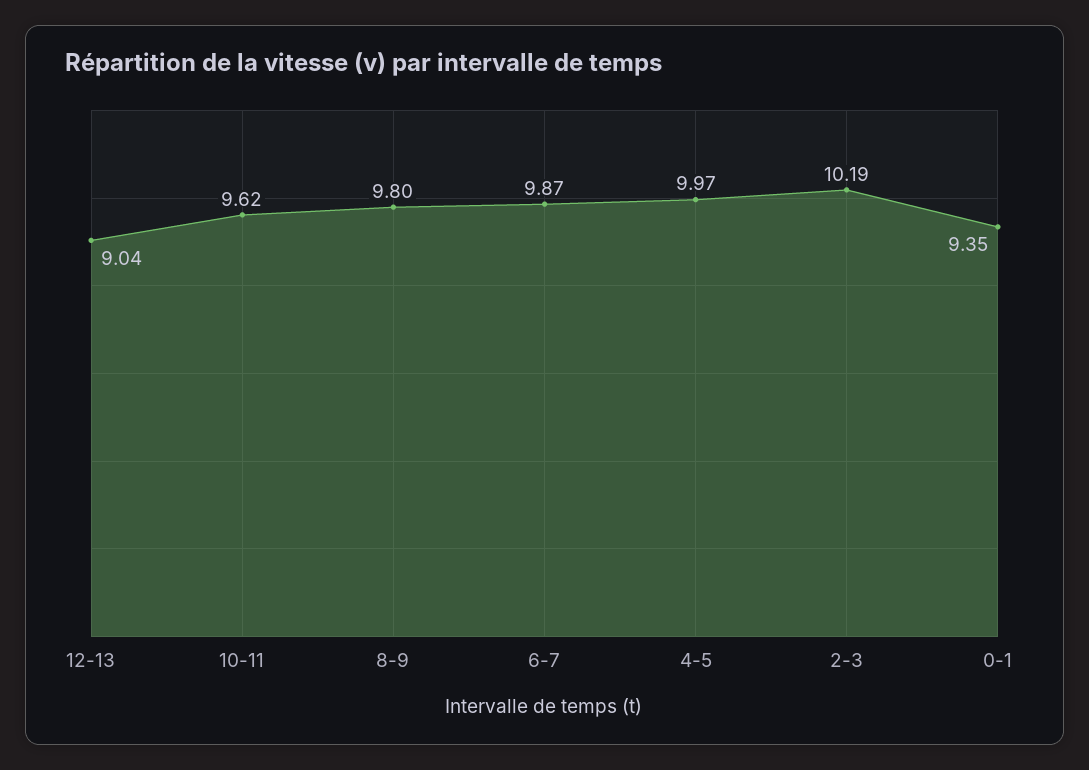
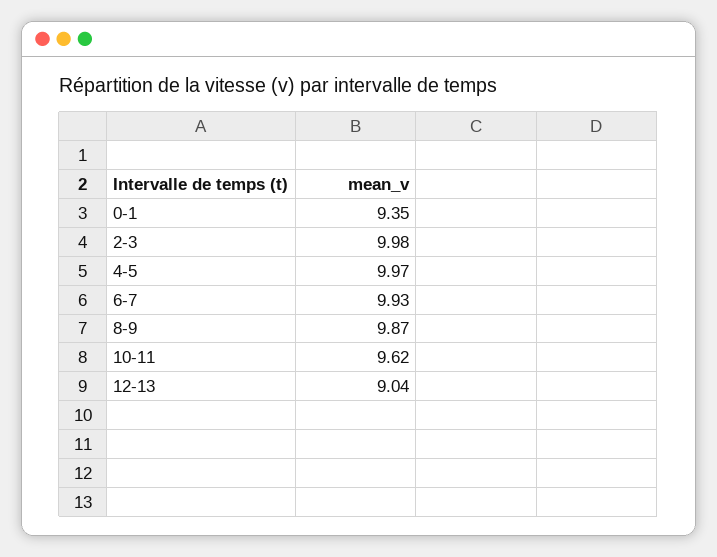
  {
    "12-13": 9.04,
    "10-11": 9.62,
-   "8-9": 9.8,
+   "8-9": 9.87,
-   "6-7": 9.87,
+   "6-7": 9.93,
    "4-5": 9.97,
-   "2-3": 10.19,
+   "2-3": 9.98,
    "0-1": 9.35
  }

